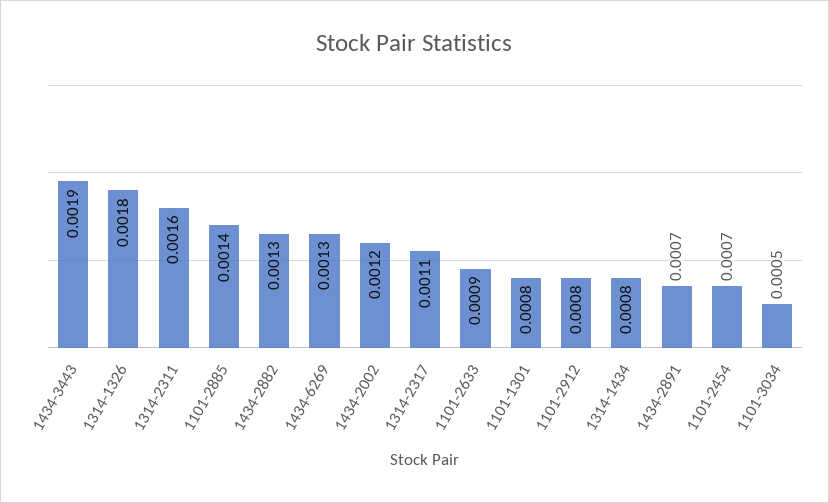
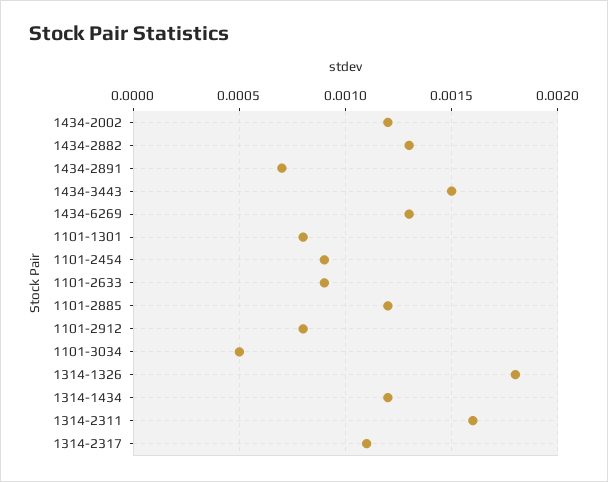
  {
-   "1434-3443": 0.0019,
+   "1434-3443": 0.0015,
    "1314-1326": 0.0018,
    "1314-2311": 0.0016,
-   "1101-2885": 0.0014,
+   "1101-2885": 0.0012,
    "1434-2882": 0.0013,
    "1434-6269": 0.0013,
    "1434-2002": 0.0012,
    "1314-2317": 0.0011,
    "1101-2633": 0.0009,
    "1101-1301": 0.0008,
    "1101-2912": 0.0008,
-   "1314-1434": 0.0008,
+   "1314-1434": 0.0012,
    "1434-2891": 0.0007,
-   "1101-2454": 0.0007,
+   "1101-2454": 0.0009,
    "1101-3034": 0.0005
  }

